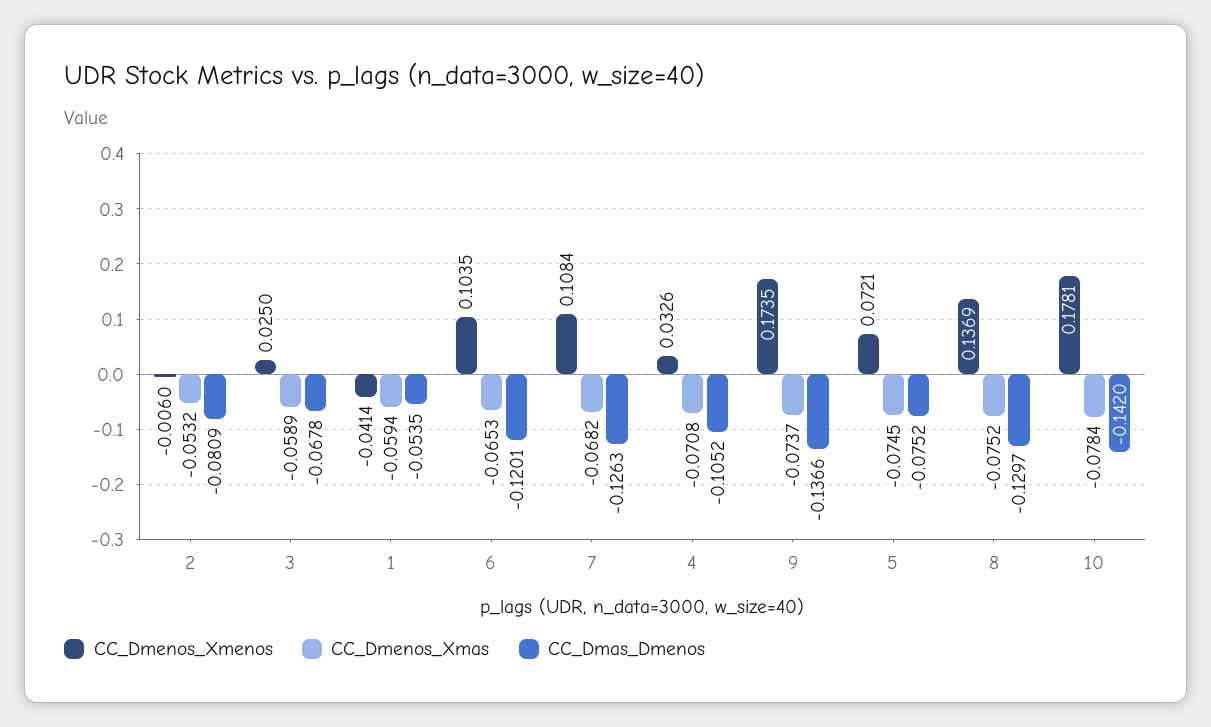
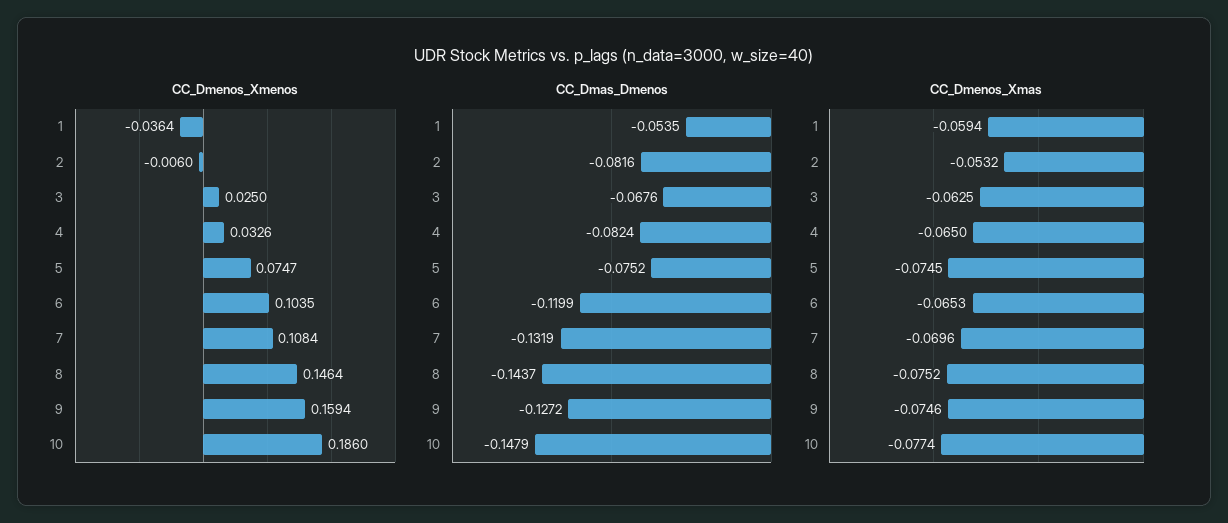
  {
    "CC_Dmenos_Xmenos": {
      "2": -0.006,
      "3": 0.025,
-     "1": -0.0414,
+     "1": -0.0364,
      "6": 0.1035,
      "7": 0.1084,
      "4": 0.0326,
-     "9": 0.1735,
+     "9": 0.1594,
-     "5": 0.0721,
+     "5": 0.0747,
-     "8": 0.1369,
+     "8": 0.1464,
-     "10": 0.1781
+     "10": 0.186
    },
    "CC_Dmenos_Xmas": {
      "2": -0.0532,
-     "3": -0.0589,
+     "3": -0.0625,
      "1": -0.0594,
      "6": -0.0653,
-     "7": -0.0682,
+     "7": -0.0696,
-     "4": -0.0708,
+     "4": -0.065,
-     "9": -0.0737,
+     "9": -0.0746,
      "5": -0.0745,
      "8": -0.0752,
-     "10": -0.0784
+     "10": -0.0774
    },
    "CC_Dmas_Dmenos": {
-     "2": -0.0809,
+     "2": -0.0816,
-     "3": -0.0678,
+     "3": -0.0676,
      "1": -0.0535,
-     "6": -0.1201,
+     "6": -0.1199,
-     "7": -0.1263,
+     "7": -0.1319,
-     "4": -0.1052,
+     "4": -0.0824,
-     "9": -0.1366,
+     "9": -0.1272,
      "5": -0.0752,
-     "8": -0.1297,
+     "8": -0.1437,
-     "10": -0.142
+     "10": -0.1479
    }
  }

